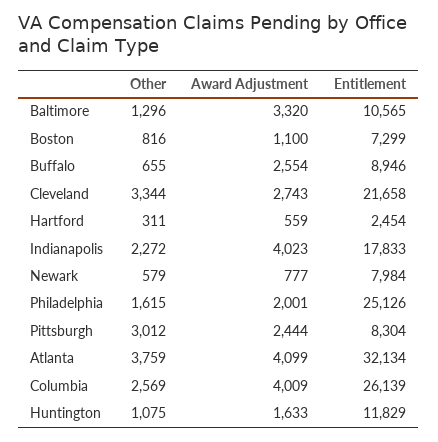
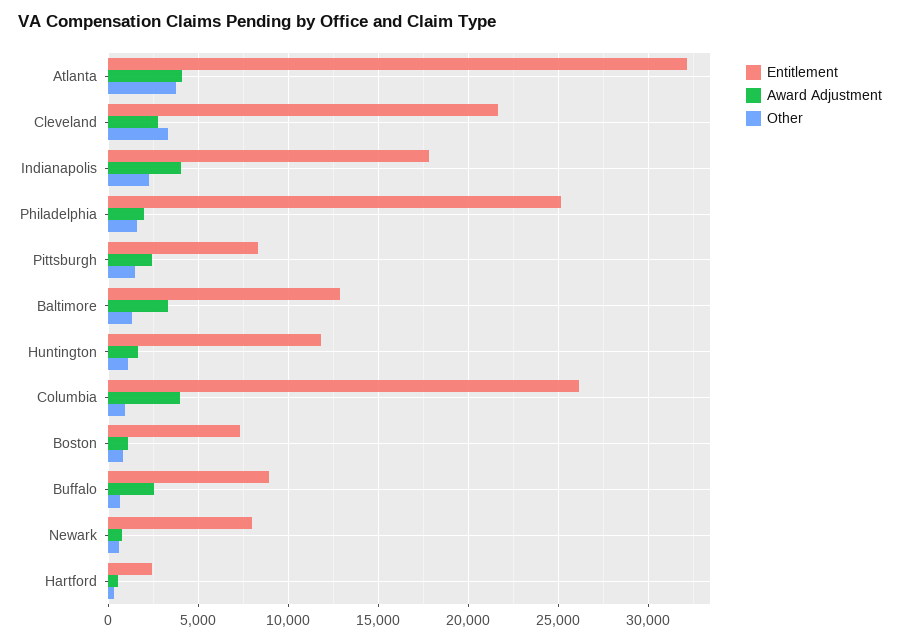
  {
    "Other": {
      "Baltimore": 1296,
      "Boston": 816,
      "Buffalo": 655,
      "Cleveland": 3344,
      "Hartford": 311,
      "Indianapolis": 2272,
      "Newark": 579,
      "Philadelphia": 1615,
-     "Pittsburgh": 3012,
+     "Pittsburgh": 1500,
      "Atlanta": 3759,
-     "Columbia": 2569,
+     "Columbia": 1000,
      "Huntington": 1075
    },
    "Award Adjustment": {
      "Baltimore": 3320,
      "Boston": 1100,
      "Buffalo": 2554,
      "Cleveland": 2743,
      "Hartford": 559,
      "Indianapolis": 4023,
      "Newark": 777,
      "Philadelphia": 2001,
      "Pittsburgh": 2444,
      "Atlanta": 4099,
      "Columbia": 4009,
      "Huntington": 1633
    },
    "Entitlement": {
-     "Baltimore": 10565,
+     "Baltimore": 13000,
      "Boston": 7299,
      "Buffalo": 8946,
      "Cleveland": 21658,
      "Hartford": 2454,
      "Indianapolis": 17833,
      "Newark": 7984,
      "Philadelphia": 25126,
      "Pittsburgh": 8304,
      "Atlanta": 32134,
      "Columbia": 26139,
      "Huntington": 11829
    }
  }

